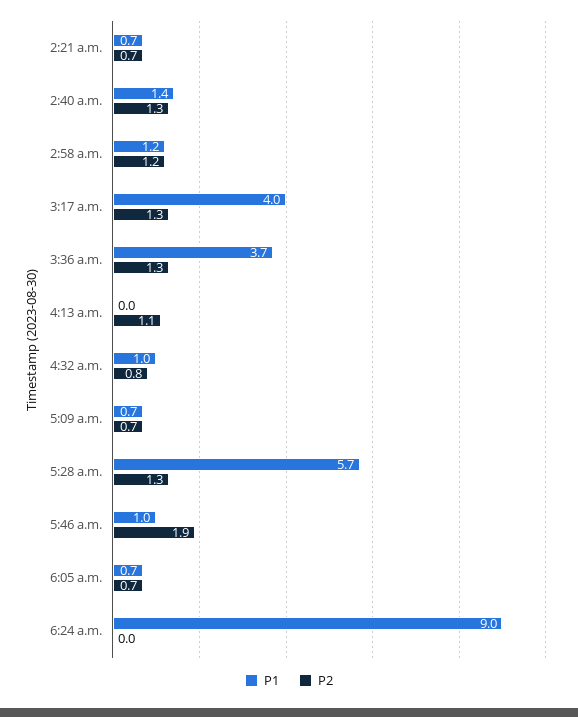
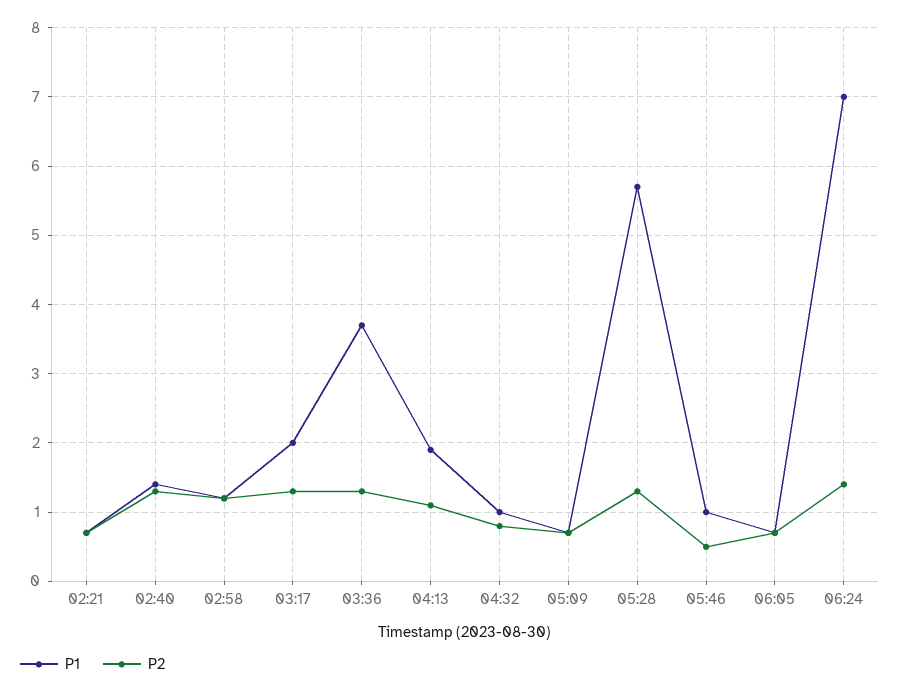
  {
    "P1": {
      "2:21 a.m.": 0.7,
      "2:40 a.m.": 1.4,
      "2:58 a.m.": 1.2,
-     "3:17 a.m.": 4,
+     "3:17 a.m.": 2,
      "3:36 a.m.": 3.7,
-     "4:13 a.m.": 0,
+     "4:13 a.m.": 1.9,
      "4:32 a.m.": 1,
      "5:09 a.m.": 0.7,
      "5:28 a.m.": 5.7,
      "5:46 a.m.": 1,
      "6:05 a.m.": 0.7,
-     "6:24 a.m.": 9
+     "6:24 a.m.": 7
    },
    "P2": {
      "2:21 a.m.": 0.7,
      "2:40 a.m.": 1.3,
      "2:58 a.m.": 1.2,
      "3:17 a.m.": 1.3,
      "3:36 a.m.": 1.3,
      "4:13 a.m.": 1.1,
      "4:32 a.m.": 0.8,
      "5:09 a.m.": 0.7,
      "5:28 a.m.": 1.3,
-     "5:46 a.m.": 1.9,
+     "5:46 a.m.": 0.5,
      "6:05 a.m.": 0.7,
-     "6:24 a.m.": 0
+     "6:24 a.m.": 1.4
    }
  }

